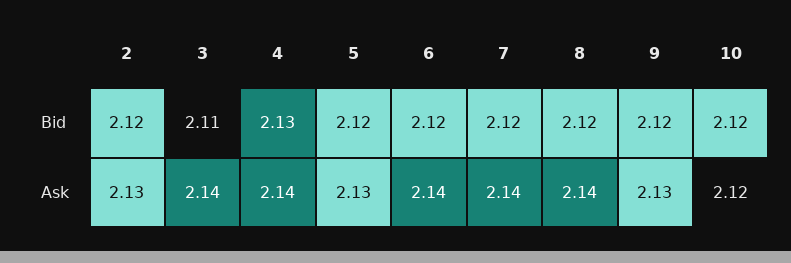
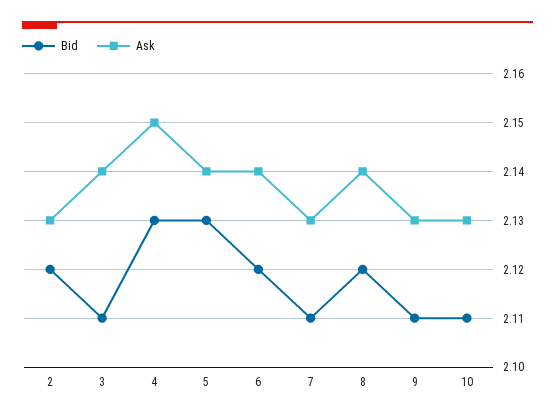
  {
    "Bid": {
      "2": 2.12,
      "3": 2.11,
      "4": 2.13,
-     "5": 2.12,
+     "5": 2.13,
      "6": 2.12,
-     "7": 2.12,
+     "7": 2.11,
      "8": 2.12,
-     "9": 2.12,
+     "9": 2.11,
-     "10": 2.12
+     "10": 2.11
    },
    "Ask": {
      "2": 2.13,
      "3": 2.14,
-     "4": 2.14,
+     "4": 2.15,
-     "5": 2.13,
+     "5": 2.14,
      "6": 2.14,
-     "7": 2.14,
+     "7": 2.13,
      "8": 2.14,
      "9": 2.13,
-     "10": 2.12
+     "10": 2.13
    }
  }

